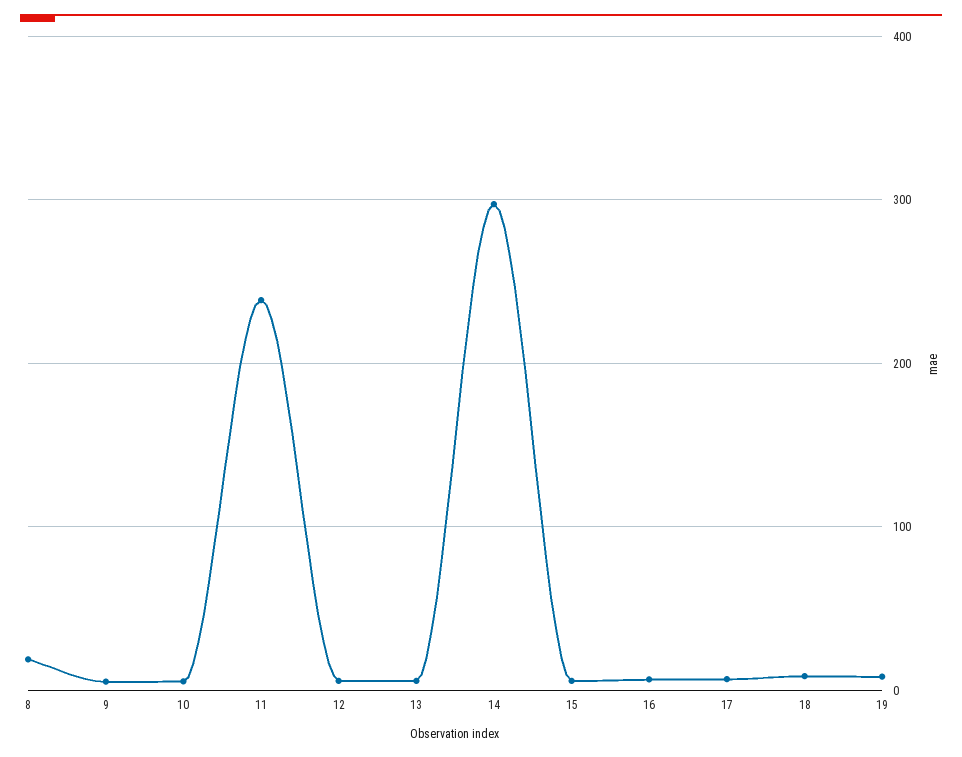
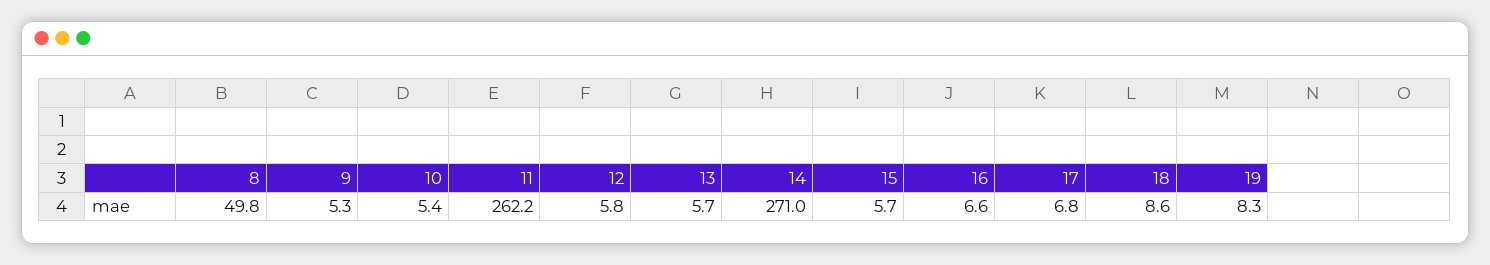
  {
-   "8": 20,
+   "8": 49.8,
    "9": 5.3,
    "10": 5.4,
-   "11": 240,
+   "11": 262.2,
    "12": 5.8,
    "13": 5.7,
-   "14": 300,
+   "14": 271,
    "15": 5.7,
    "16": 6.6,
    "17": 6.8,
    "18": 8.6,
    "19": 8.3
  }

